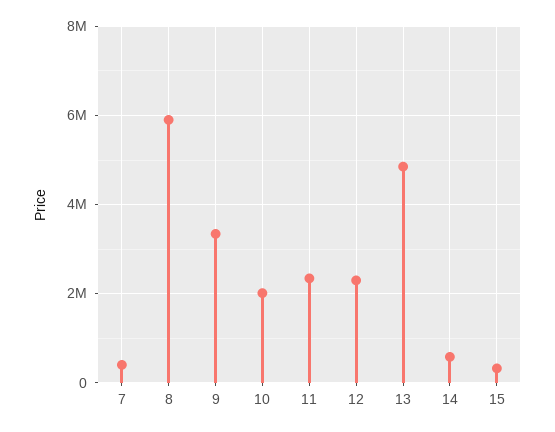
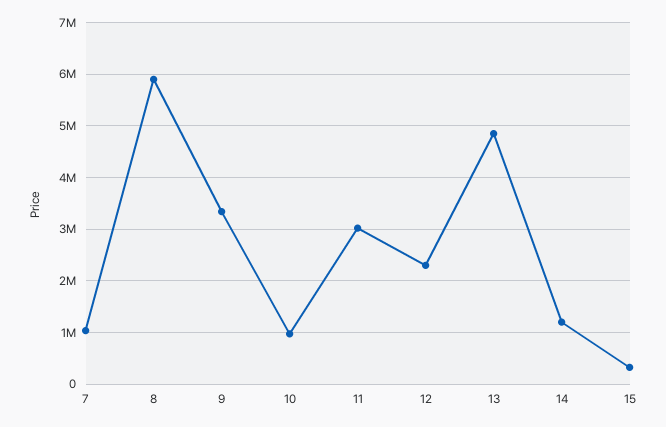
  {
-   "7": 400000,
+   "7": 1000000,
    "8": 6000000,
    "9": 3400000,
-   "10": 2000000,
+   "10": 1000000,
-   "11": 2400000,
+   "11": 3000000,
    "12": 2400000,
    "13": 4800000,
-   "14": 600000,
+   "14": 1200000,
    "15": 400000
  }

